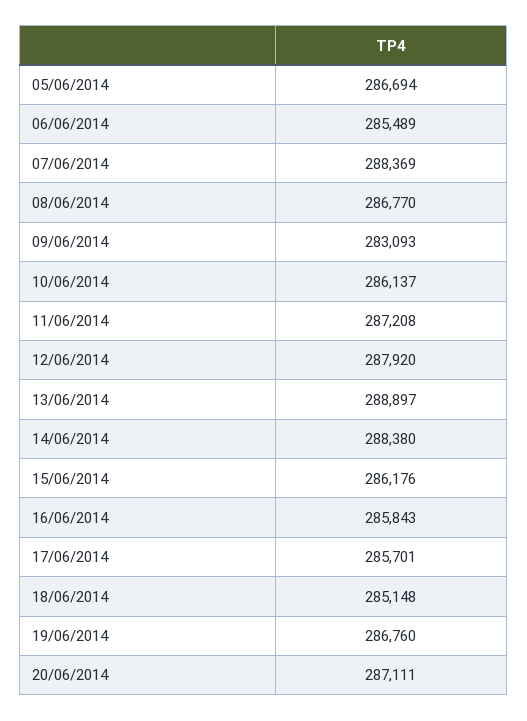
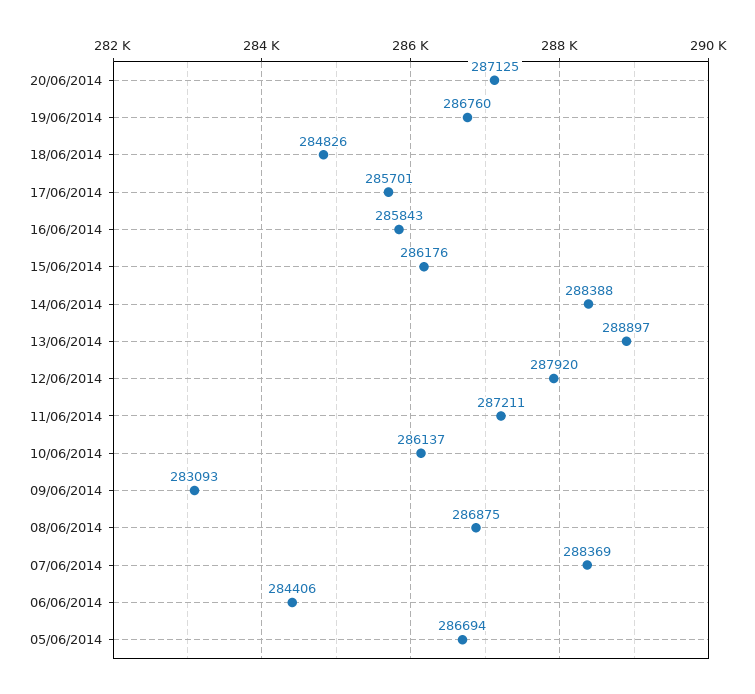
  {
    "05/06/2014": 286694,
-   "06/06/2014": 285489,
+   "06/06/2014": 284406,
    "07/06/2014": 288369,
-   "08/06/2014": 286770,
+   "08/06/2014": 286875,
    "09/06/2014": 283093,
    "10/06/2014": 286137,
-   "11/06/2014": 287208,
+   "11/06/2014": 287211,
    "12/06/2014": 287920,
    "13/06/2014": 288897,
-   "14/06/2014": 288380,
+   "14/06/2014": 288388,
    "15/06/2014": 286176,
    "16/06/2014": 285843,
    "17/06/2014": 285701,
-   "18/06/2014": 285148,
+   "18/06/2014": 284826,
    "19/06/2014": 286760,
-   "20/06/2014": 287111
+   "20/06/2014": 287125
  }

